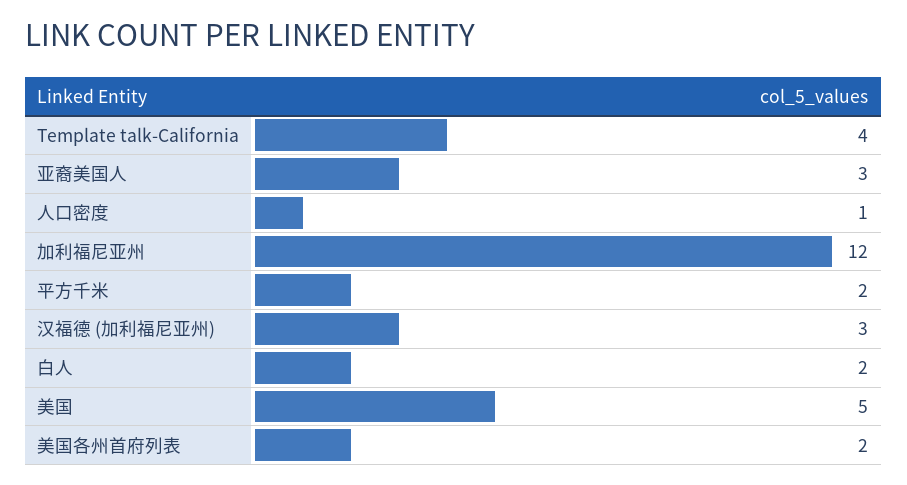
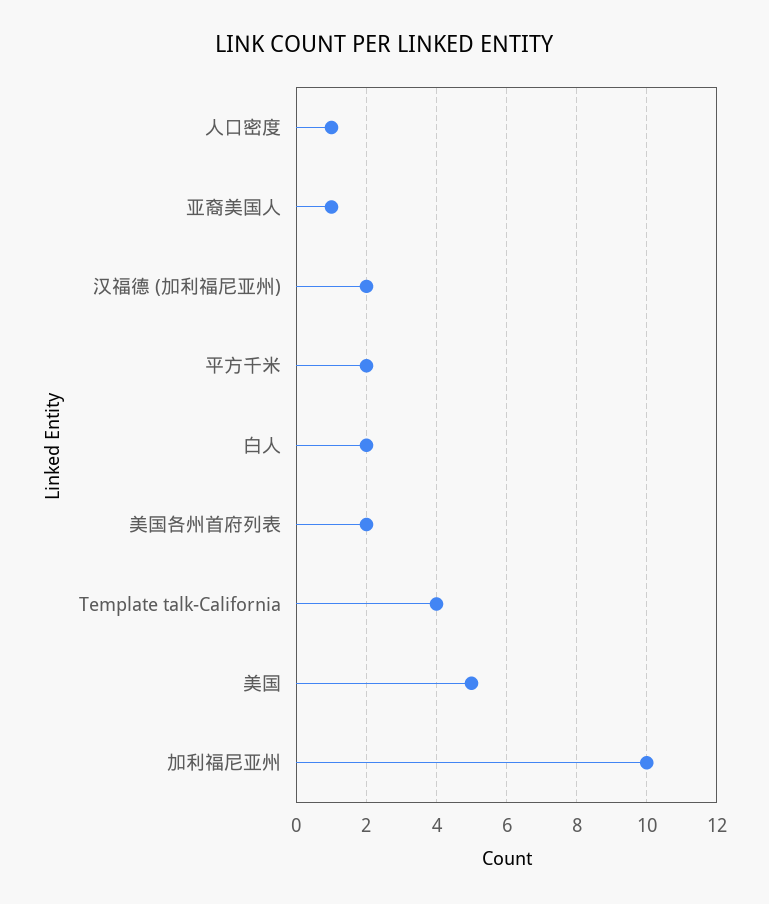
  {
    "Template talk-California": 4,
-   "亚裔美国人": 3,
+   "亚裔美国人": 1,
    "人口密度": 1,
-   "加利福尼亚州": 12,
+   "加利福尼亚州": 10,
    "平方千米": 2,
-   "汉福德 (加利福尼亚州)": 3,
+   "汉福德 (加利福尼亚州)": 2,
    "白人": 2,
    "美国": 5,
    "美国各州首府列表": 2
  }

